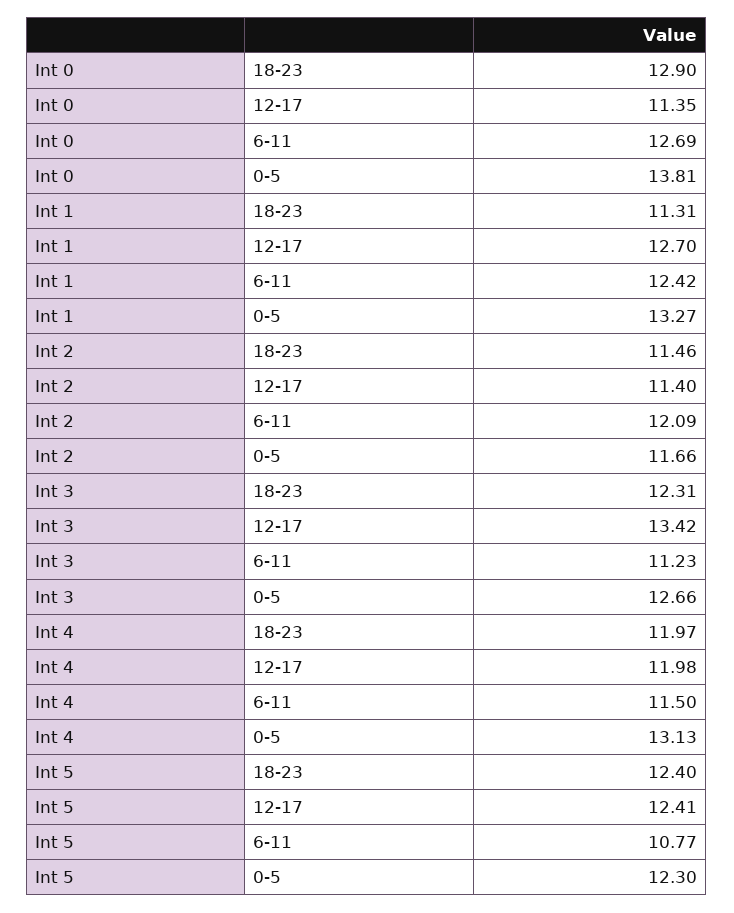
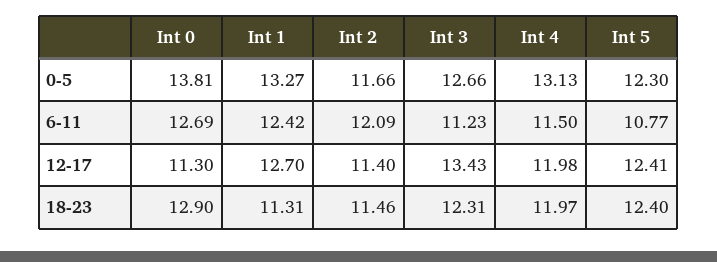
  {
    "Int 0": {
      "18-23": 12.9,
-     "12-17": 11.35,
+     "12-17": 11.3,
      "6-11": 12.69,
      "0-5": 13.81
    },
    "Int 1": {
      "18-23": 11.31,
      "12-17": 12.7,
      "6-11": 12.42,
      "0-5": 13.27
    },
    "Int 2": {
      "18-23": 11.46,
      "12-17": 11.4,
      "6-11": 12.09,
      "0-5": 11.66
    },
    "Int 3": {
      "18-23": 12.31,
-     "12-17": 13.42,
+     "12-17": 13.43,
      "6-11": 11.23,
      "0-5": 12.66
    },
    "Int 4": {
      "18-23": 11.97,
      "12-17": 11.98,
      "6-11": 11.5,
      "0-5": 13.13
    },
    "Int 5": {
      "18-23": 12.4,
      "12-17": 12.41,
      "6-11": 10.77,
      "0-5": 12.3
    }
  }

